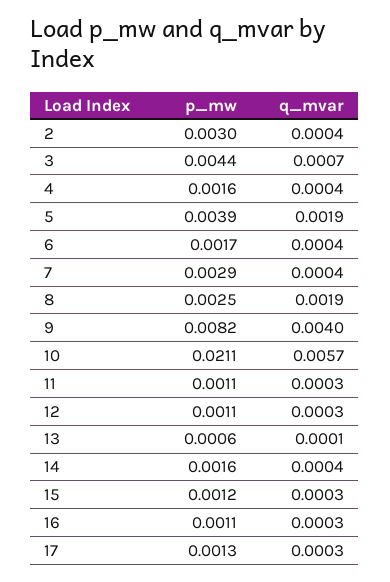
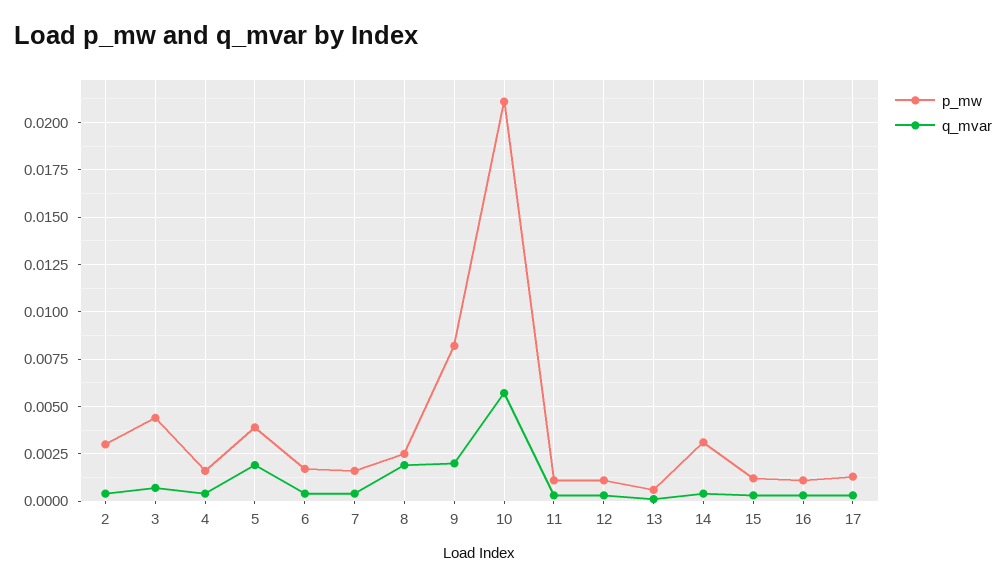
  {
    "p_mw": {
      "2": 0.003,
      "3": 0.0044,
      "4": 0.0016,
      "5": 0.0039,
      "6": 0.0017,
-     "7": 0.0029,
+     "7": 0.0015,
      "8": 0.0025,
      "9": 0.0082,
      "10": 0.0211,
      "11": 0.0011,
      "12": 0.0011,
      "13": 0.0006,
-     "14": 0.0016,
+     "14": 0.003,
      "15": 0.0012,
      "16": 0.0011,
      "17": 0.0013
    },
    "q_mvar": {
      "2": 0.0004,
      "3": 0.0007,
      "4": 0.0004,
      "5": 0.0019,
      "6": 0.0004,
      "7": 0.0004,
      "8": 0.0019,
-     "9": 0.004,
+     "9": 0.002,
      "10": 0.0057,
      "11": 0.0003,
      "12": 0.0003,
      "13": 0.0001,
      "14": 0.0004,
      "15": 0.0003,
      "16": 0.0003,
      "17": 0.0003
    }
  }

